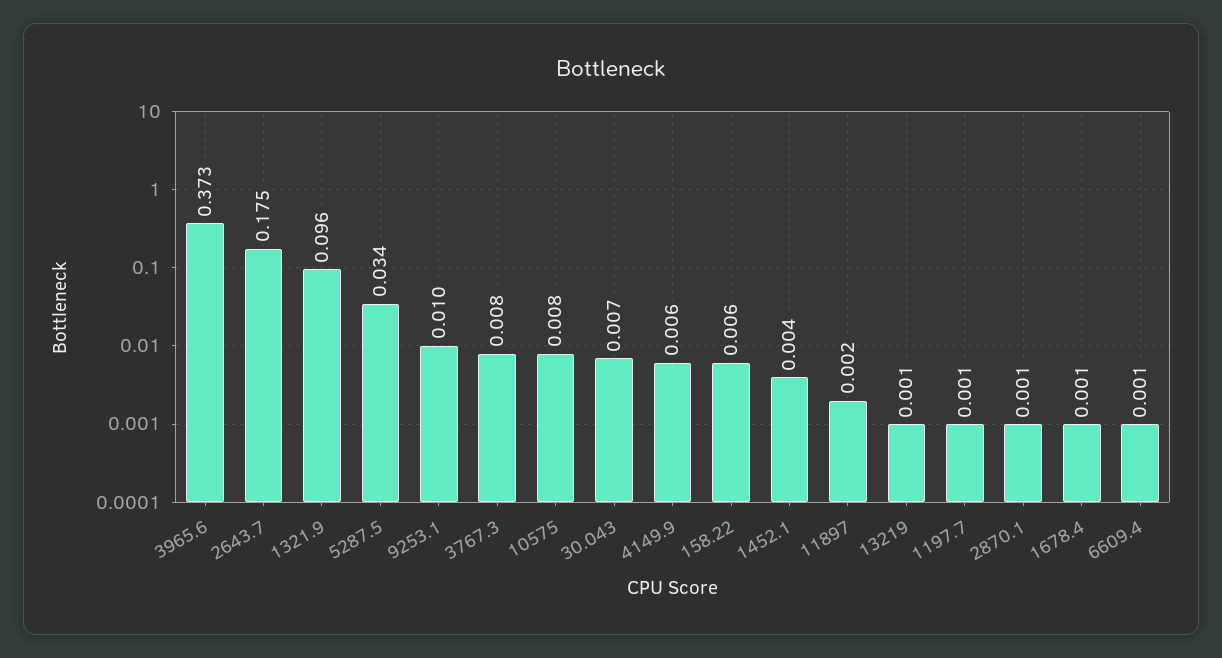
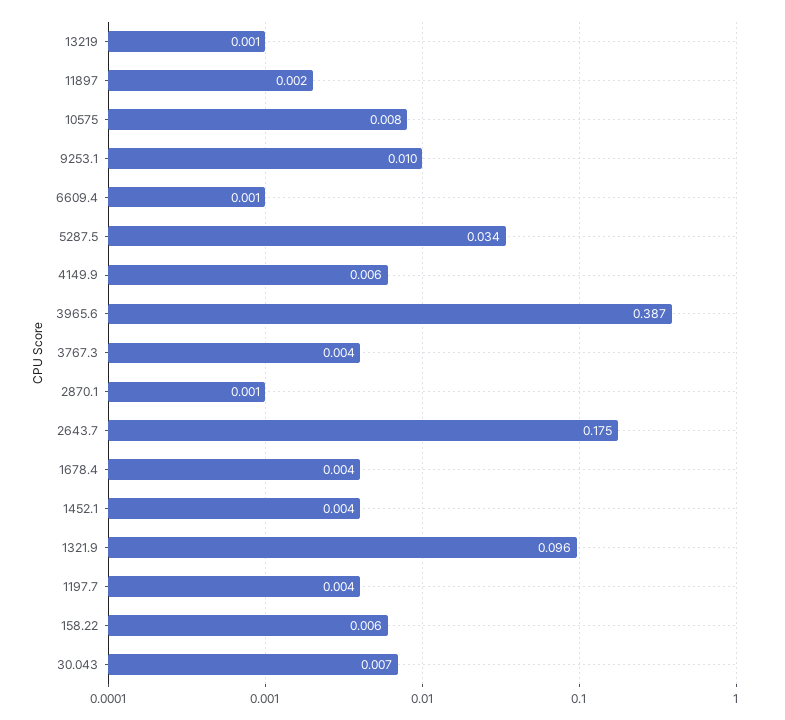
  {
-   "3965.6": 0.373,
+   "3965.6": 0.387,
    "2643.7": 0.175,
    "1321.9": 0.096,
    "5287.5": 0.034,
    "9253.1": 0.01,
-   "3767.3": 0.008,
+   "3767.3": 0.004,
    "10575": 0.008,
    "30.043": 0.007,
    "4149.9": 0.006,
    "158.22": 0.006,
    "1452.1": 0.004,
    "11897": 0.002,
    "13219": 0.001,
-   "1197.7": 0.001,
+   "1197.7": 0.004,
    "2870.1": 0.001,
-   "1678.4": 0.001,
+   "1678.4": 0.004,
    "6609.4": 0.001
  }

